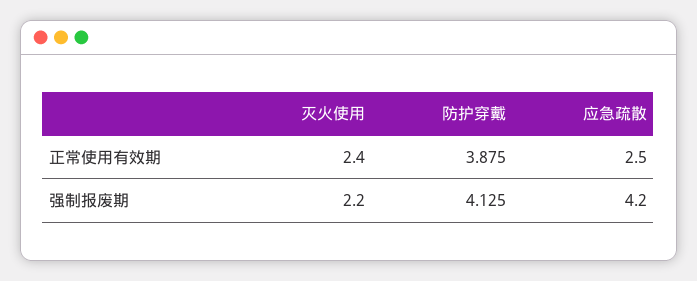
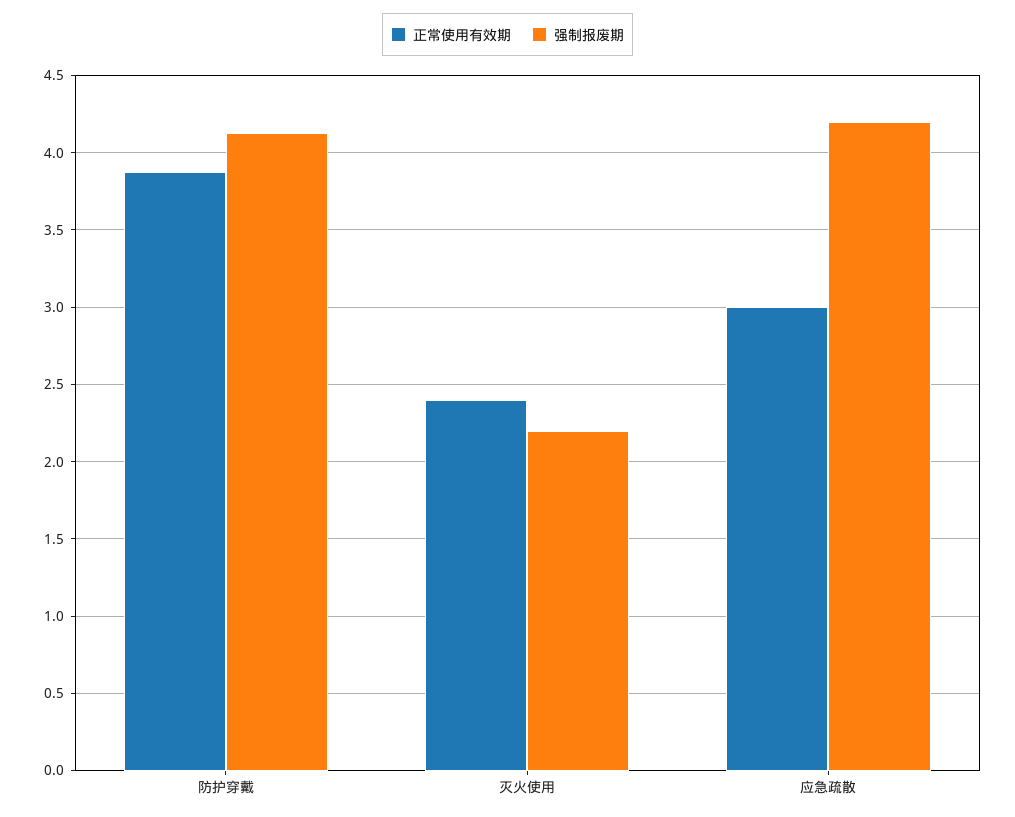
  {
    "正常使用有效期": {
      "灭火使用": 2.4,
      "防护穿戴": 3.875,
-     "应急疏散": 2.5
+     "应急疏散": 3
    },
    "强制报废期": {
      "灭火使用": 2.2,
      "防护穿戴": 4.125,
      "应急疏散": 4.2
    }
  }

